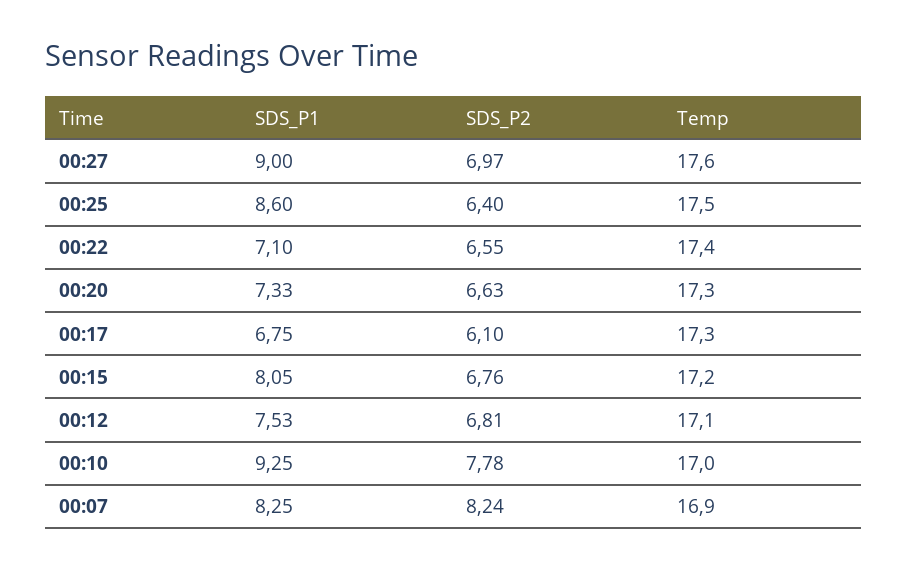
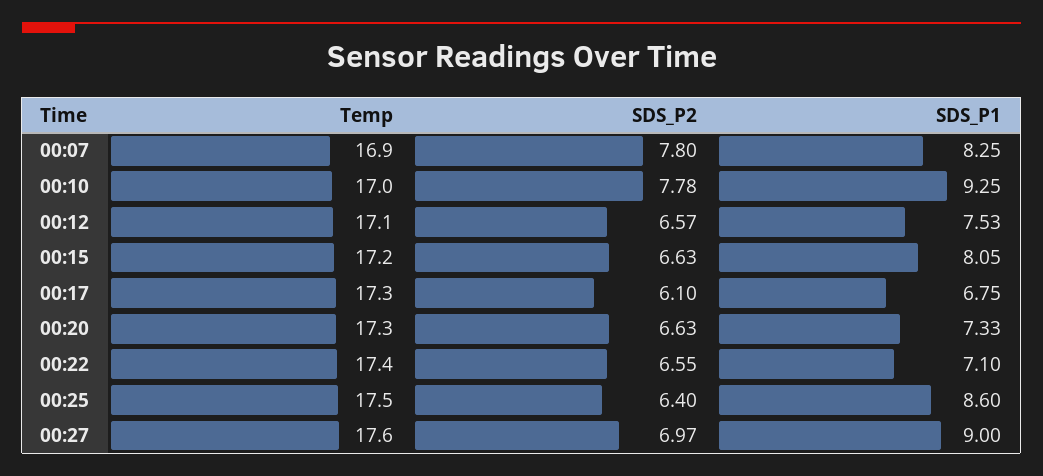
  {
    "SDS_P1": {
      "00:27": 9,
      "00:25": 8.6,
      "00:22": 7.1,
      "00:20": 7.33,
      "00:17": 6.75,
      "00:15": 8.05,
      "00:12": 7.53,
      "00:10": 9.25,
      "00:07": 8.25
    },
    "SDS_P2": {
      "00:27": 6.97,
      "00:25": 6.4,
      "00:22": 6.55,
      "00:20": 6.63,
      "00:17": 6.1,
-     "00:15": 6.76,
+     "00:15": 6.63,
-     "00:12": 6.81,
+     "00:12": 6.57,
      "00:10": 7.78,
-     "00:07": 8.24
+     "00:07": 7.8
    },
    "Temp": {
      "00:27": 17.6,
      "00:25": 17.5,
      "00:22": 17.4,
      "00:20": 17.3,
      "00:17": 17.3,
      "00:15": 17.2,
      "00:12": 17.1,
      "00:10": 17,
      "00:07": 16.9
    }
  }

